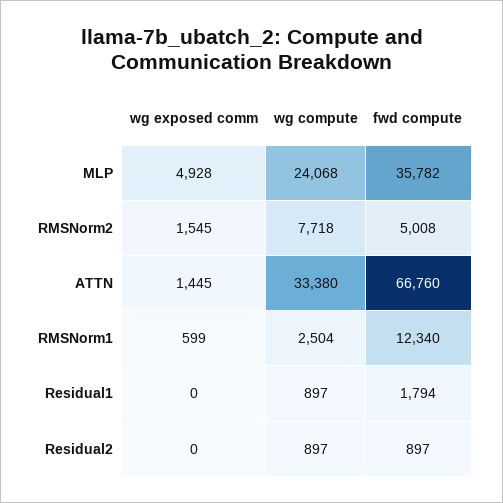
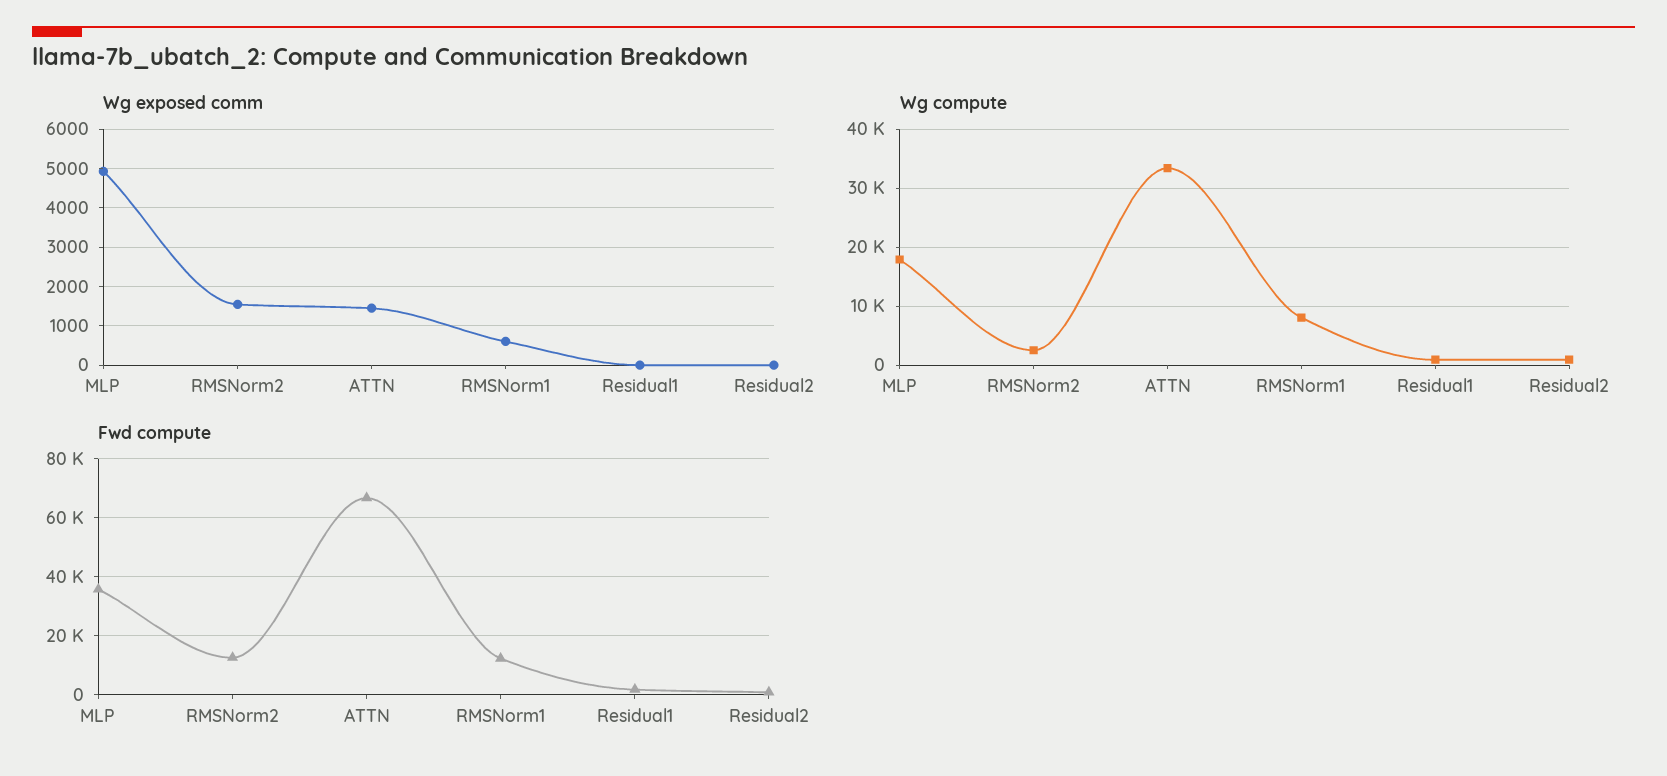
  {
    "wg exposed comm": {
      "MLP": 4928,
      "RMSNorm2": 1545,
      "ATTN": 1445,
      "RMSNorm1": 599,
      "Residual1": 0,
      "Residual2": 0
    },
    "wg compute": {
-     "MLP": 24068,
+     "MLP": 18000,
-     "RMSNorm2": 7718,
+     "RMSNorm2": 2000,
      "ATTN": 33380,
-     "RMSNorm1": 2504,
+     "RMSNorm1": 8000,
      "Residual1": 897,
      "Residual2": 897
    },
    "fwd compute": {
      "MLP": 35782,
-     "RMSNorm2": 5008,
+     "RMSNorm2": 12500,
      "ATTN": 66760,
      "RMSNorm1": 12340,
      "Residual1": 1794,
      "Residual2": 897
    }
  }

